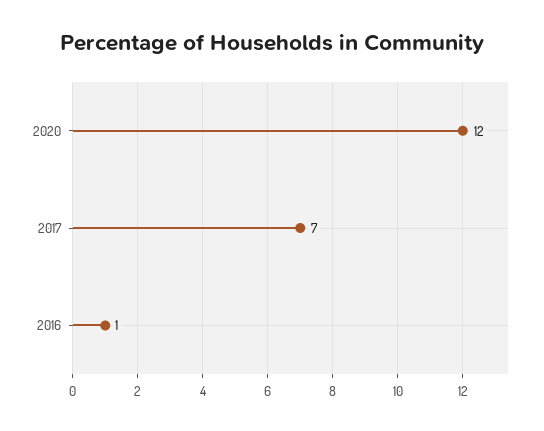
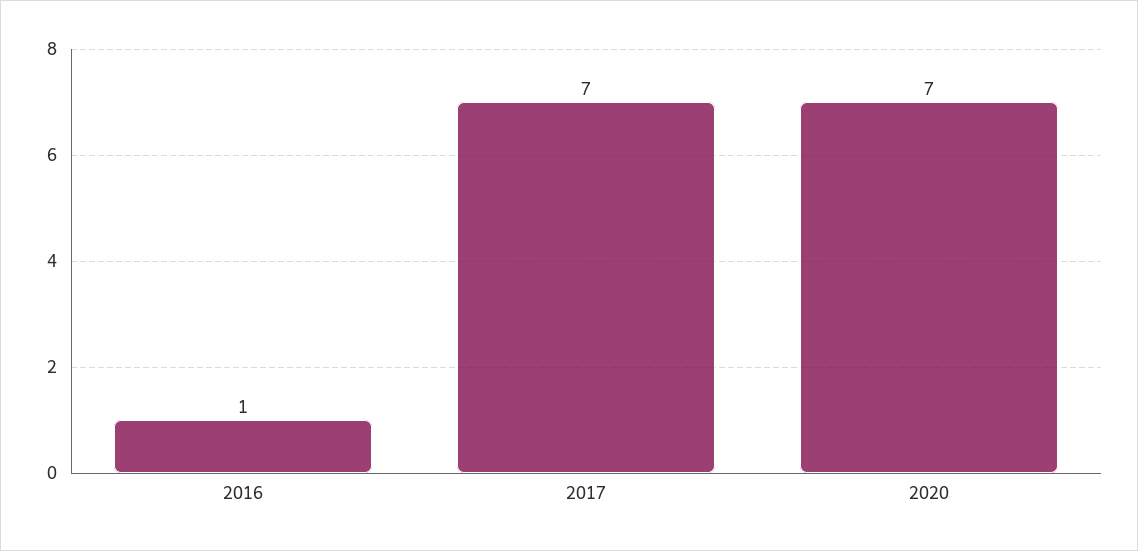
  {
-   "2020": 12,
+   "2020": 7,
    "2017": 7,
    "2016": 1
  }

